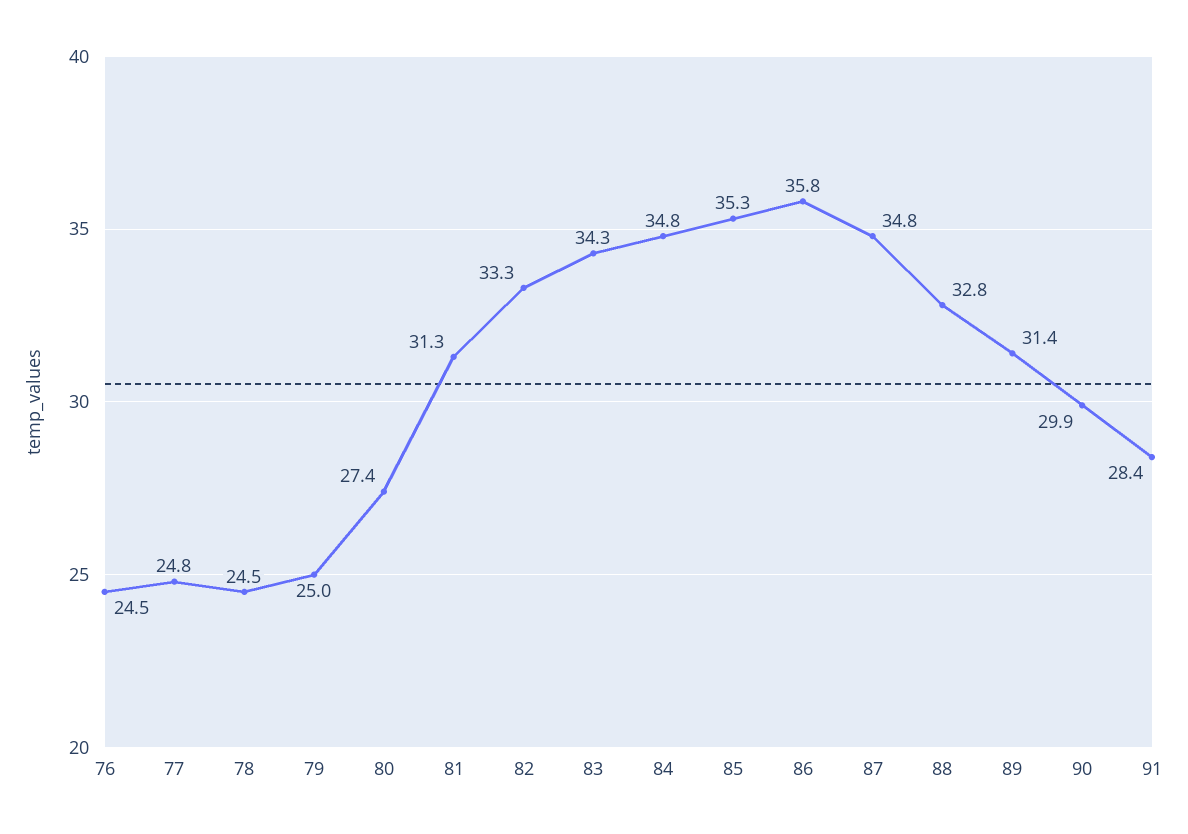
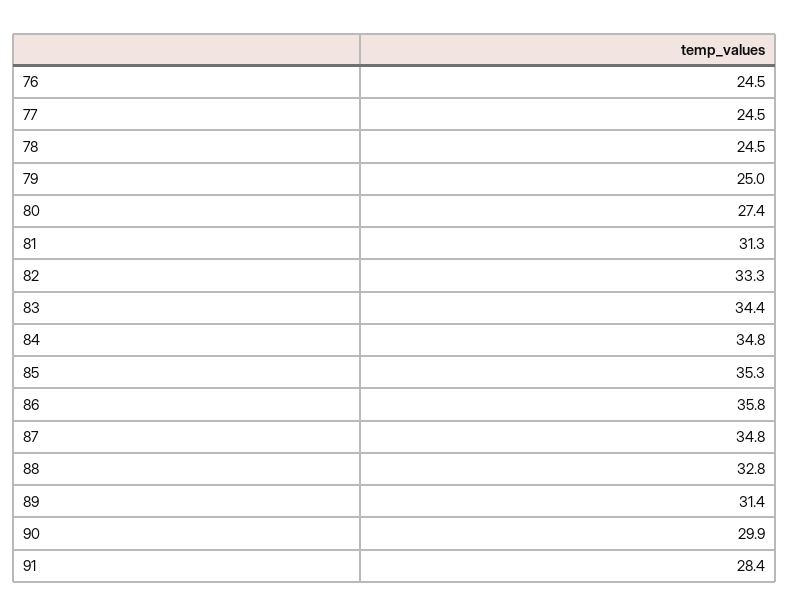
  {
    "76": 24.5,
-   "77": 24.8,
+   "77": 24.5,
    "78": 24.5,
    "79": 25,
    "80": 27.4,
    "81": 31.3,
    "82": 33.3,
-   "83": 34.3,
+   "83": 34.4,
    "84": 34.8,
    "85": 35.3,
    "86": 35.8,
    "87": 34.8,
    "88": 32.8,
    "89": 31.4,
    "90": 29.9,
    "91": 28.4
  }

